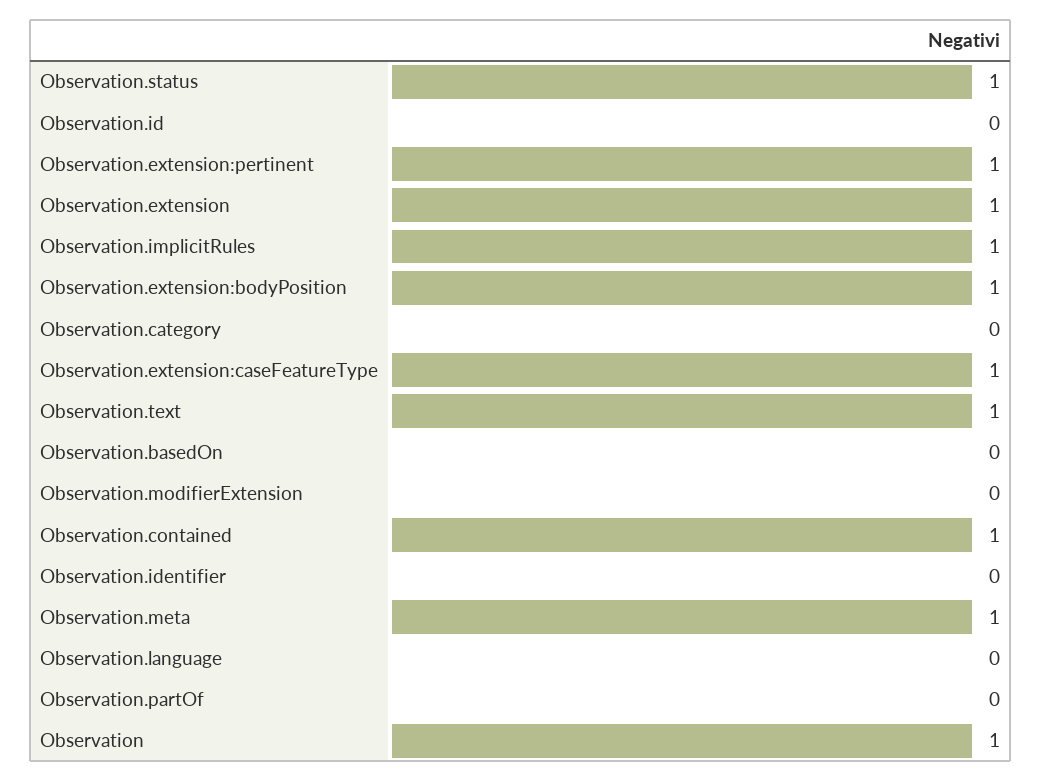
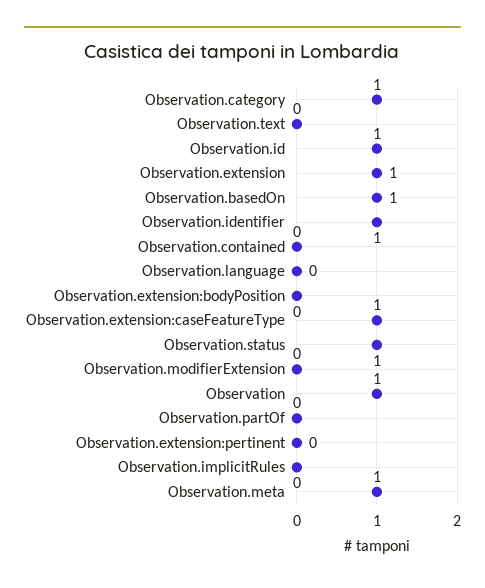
  {
    "Observation.status": 1,
-   "Observation.id": 0,
+   "Observation.id": 1,
-   "Observation.extension:pertinent": 1,
+   "Observation.extension:pertinent": 0,
    "Observation.extension": 1,
-   "Observation.implicitRules": 1,
+   "Observation.implicitRules": 0,
-   "Observation.extension:bodyPosition": 1,
+   "Observation.extension:bodyPosition": 0,
-   "Observation.category": 0,
+   "Observation.category": 1,
    "Observation.extension:caseFeatureType": 1,
-   "Observation.text": 1,
+   "Observation.text": 0,
-   "Observation.basedOn": 0,
+   "Observation.basedOn": 1,
    "Observation.modifierExtension": 0,
-   "Observation.contained": 1,
+   "Observation.contained": 0,
-   "Observation.identifier": 0,
+   "Observation.identifier": 1,
    "Observation.meta": 1,
    "Observation.language": 0,
    "Observation.partOf": 0,
    "Observation": 1
  }

